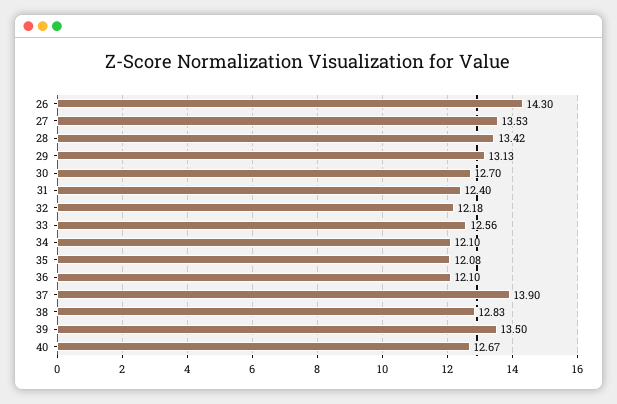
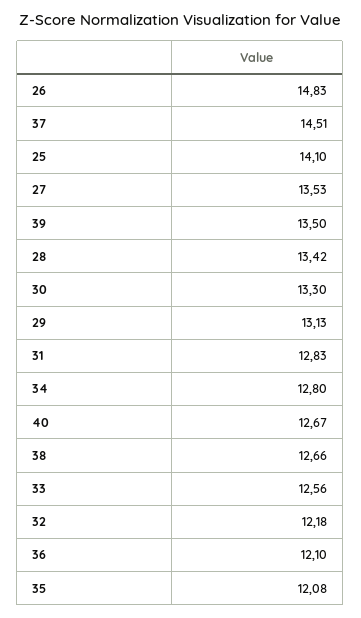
  {
-   "26": 14.3,
+   "26": 14.83,
    "27": 13.53,
    "28": 13.42,
    "29": 13.13,
-   "30": 12.7,
+   "30": 13.3,
-   "31": 12.4,
+   "31": 12.83,
    "32": 12.18,
    "33": 12.56,
-   "34": 12.1,
+   "34": 12.8,
    "35": 12.08,
    "36": 12.1,
-   "37": 13.9,
+   "37": 14.51,
-   "38": 12.83,
+   "38": 12.66,
    "39": 13.5,
-   "40": 12.67
+   "40": 12.67,
+   "25": 14.1
  }

